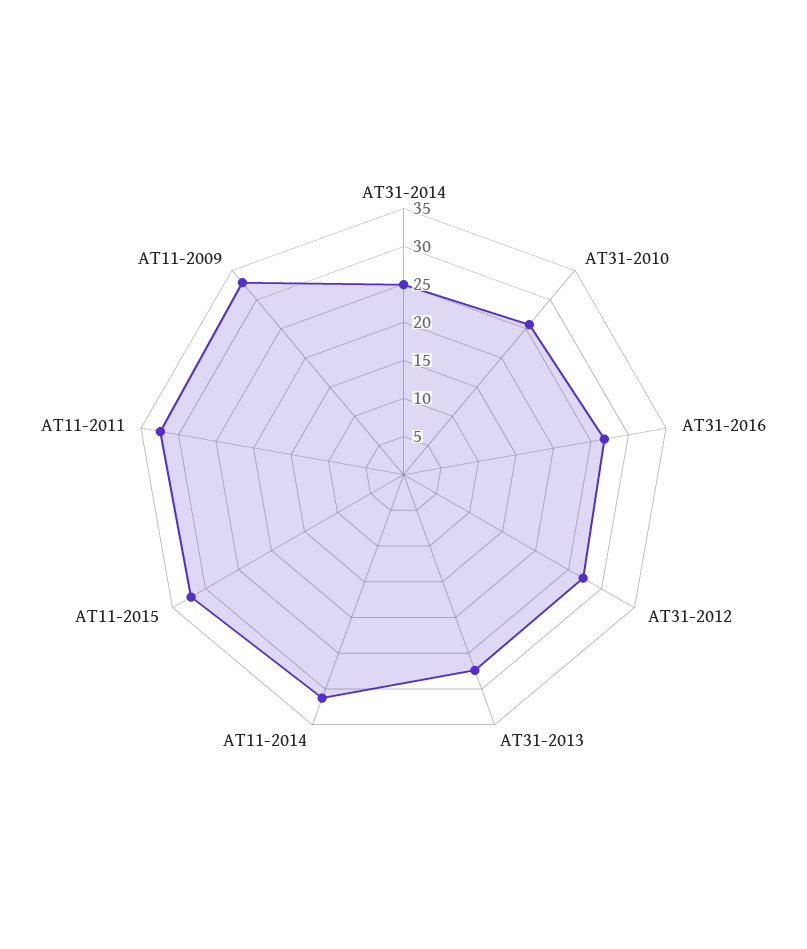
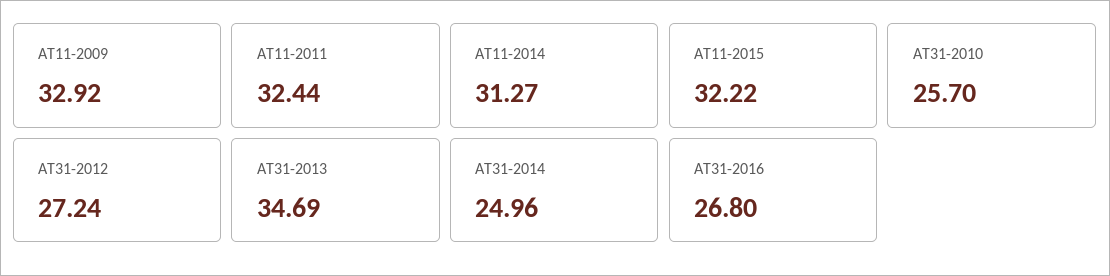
  {
    "AT31-2014": 24.96,
    "AT31-2010": 25.7,
    "AT31-2016": 26.8,
    "AT31-2012": 27.24,
-   "AT31-2013": 27.5,
+   "AT31-2013": 34.69,
    "AT11-2014": 31.27,
    "AT11-2015": 32.22,
    "AT11-2011": 32.44,
    "AT11-2009": 32.92
  }

